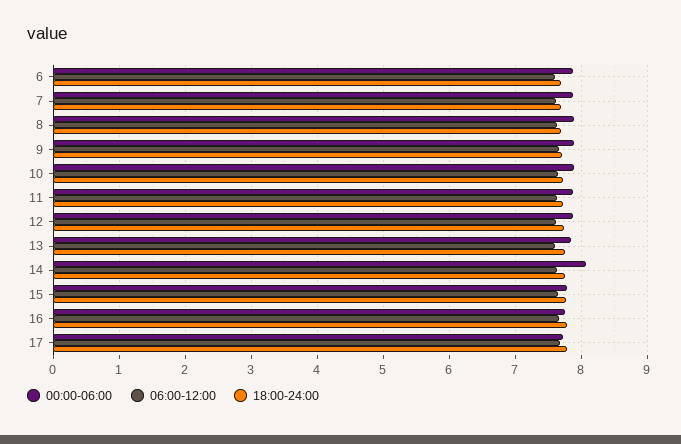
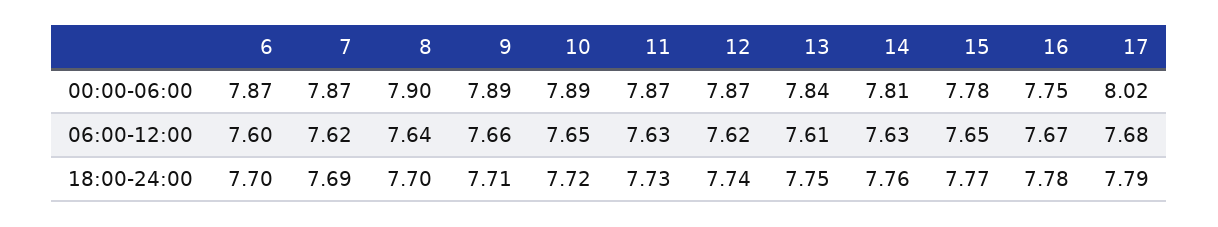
  {
    "00:00-06:00": {
      "6": 7.87,
      "7": 7.87,
      "8": 7.9,
      "9": 7.89,
      "10": 7.89,
      "11": 7.87,
      "12": 7.87,
      "13": 7.84,
-     "14": 8.1,
+     "14": 7.81,
      "15": 7.78,
      "16": 7.75,
-     "17": 7.7
+     "17": 8.02
    },
    "06:00-12:00": {
      "6": 7.6,
      "7": 7.62,
      "8": 7.64,
      "9": 7.66,
      "10": 7.65,
      "11": 7.63,
      "12": 7.62,
      "13": 7.61,
      "14": 7.63,
      "15": 7.65,
      "16": 7.67,
      "17": 7.68
    },
    "18:00-24:00": {
      "6": 7.7,
      "7": 7.69,
      "8": 7.7,
      "9": 7.71,
      "10": 7.72,
      "11": 7.73,
      "12": 7.74,
      "13": 7.75,
      "14": 7.76,
      "15": 7.77,
      "16": 7.78,
      "17": 7.79
    }
  }

